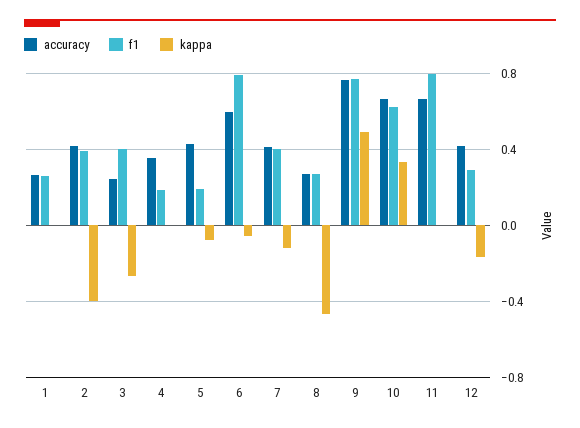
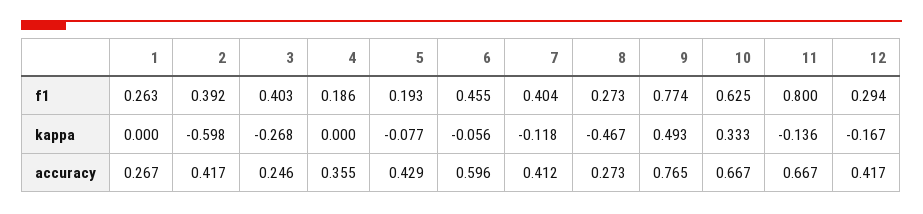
  {
    "accuracy": {
      "1": 0.267,
      "2": 0.417,
      "3": 0.246,
      "4": 0.355,
      "5": 0.429,
      "6": 0.596,
      "7": 0.412,
      "8": 0.273,
      "9": 0.765,
      "10": 0.667,
      "11": 0.667,
      "12": 0.417
    },
    "f1": {
      "1": 0.263,
      "2": 0.392,
      "3": 0.403,
      "4": 0.186,
      "5": 0.193,
-     "6": 0.8,
+     "6": 0.455,
      "7": 0.404,
      "8": 0.273,
      "9": 0.774,
      "10": 0.625,
      "11": 0.8,
      "12": 0.294
    },
    "kappa": {
      "1": 0,
-     "2": -0.4,
+     "2": -0.598,
      "3": -0.268,
      "4": 0,
      "5": -0.077,
      "6": -0.056,
      "7": -0.118,
      "8": -0.467,
      "9": 0.493,
      "10": 0.333,
-     "11": 0,
+     "11": -0.136,
      "12": -0.167
    }
  }

